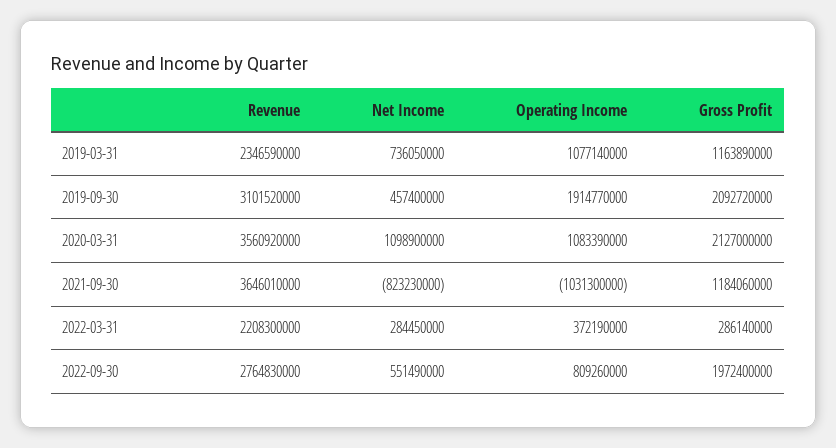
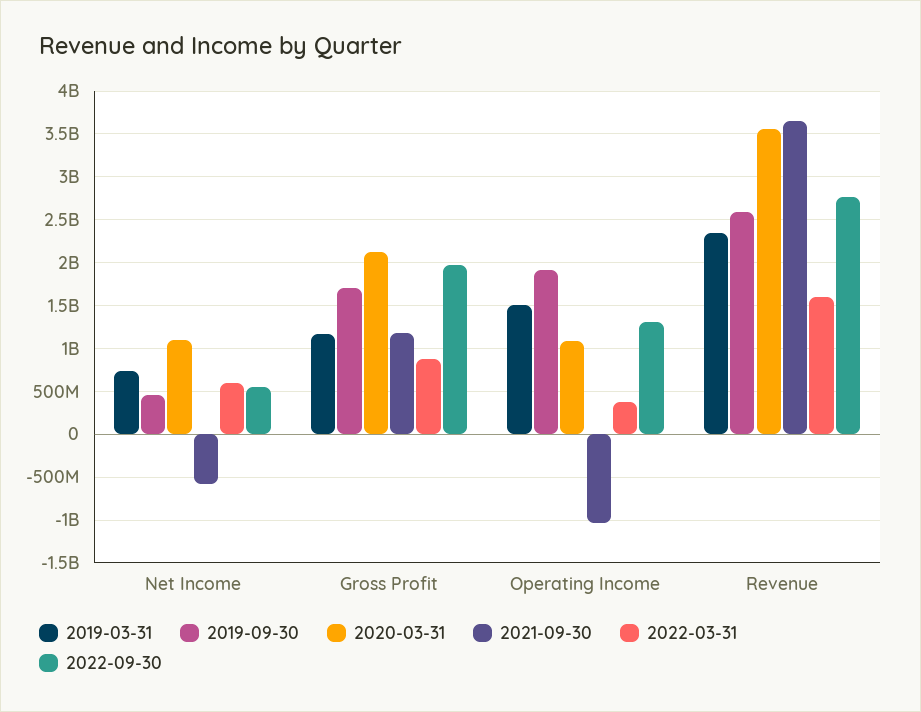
  {
    "2019-03-31": {
      "Revenue": 2346590000,
      "Net Income": 736050000,
-     "Operating Income": 1077140000,
+     "Operating Income": 1500000000,
      "Gross Profit": 1163890000
    },
    "2019-09-30": {
-     "Revenue": 3101520000,
+     "Revenue": 2600000000,
      "Net Income": 457400000,
      "Operating Income": 1914770000,
-     "Gross Profit": 2092720000
+     "Gross Profit": 1700000000
    },
    "2020-03-31": {
      "Revenue": 3560920000,
      "Net Income": 1098900000,
      "Operating Income": 1083390000,
      "Gross Profit": 2127000000
    },
    "2021-09-30": {
      "Revenue": 3646010000,
-     "Net Income": -823230000,
+     "Net Income": -600000000,
      "Operating Income": -1031300000,
      "Gross Profit": 1184060000
    },
    "2022-03-31": {
-     "Revenue": 2208300000,
+     "Revenue": 1600000000,
-     "Net Income": 284450000,
+     "Net Income": 600000000,
      "Operating Income": 372190000,
-     "Gross Profit": 286140000
+     "Gross Profit": 900000000
    },
    "2022-09-30": {
      "Revenue": 2764830000,
      "Net Income": 551490000,
-     "Operating Income": 809260000,
+     "Operating Income": 1300000000,
      "Gross Profit": 1972400000
    }
  }

